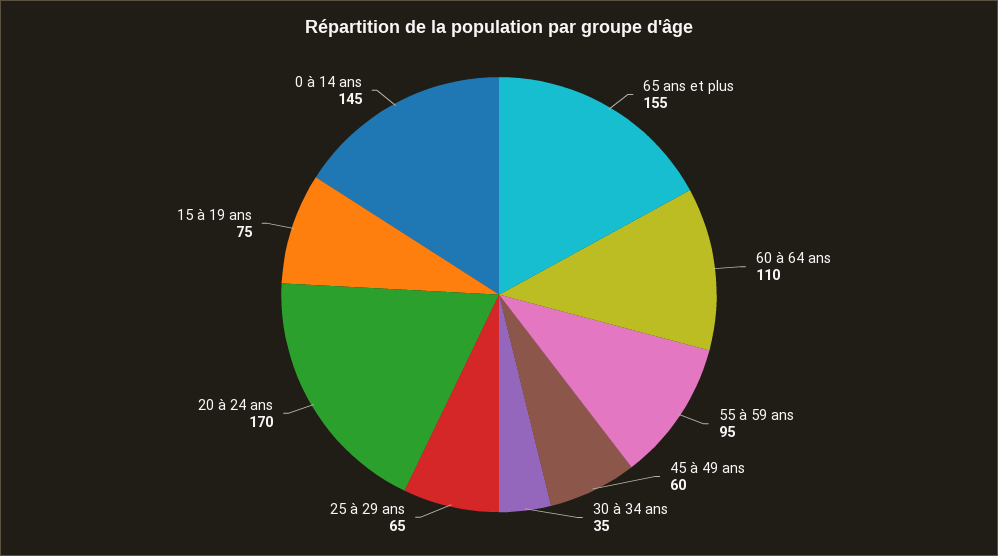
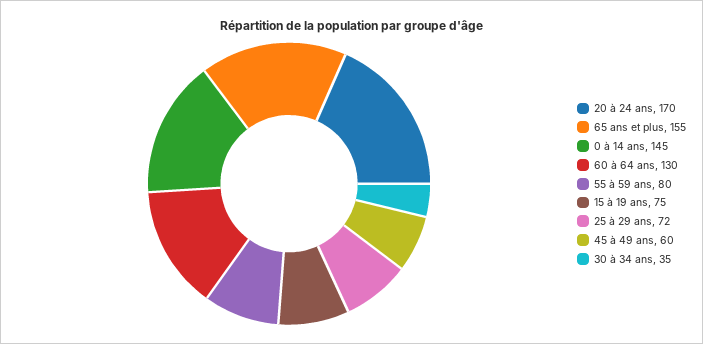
  {
    "65 ans et plus": 155,
-   "60 à 64 ans": 110,
+   "60 à 64 ans": 130,
-   "55 à 59 ans": 95,
+   "55 à 59 ans": 80,
    "45 à 49 ans": 60,
    "30 à 34 ans": 35,
-   "25 à 29 ans": 65,
+   "25 à 29 ans": 72,
    "20 à 24 ans": 170,
    "15 à 19 ans": 75,
    "0 à 14 ans": 145
  }

